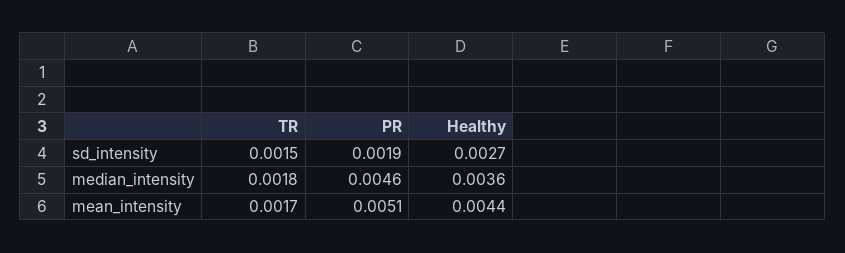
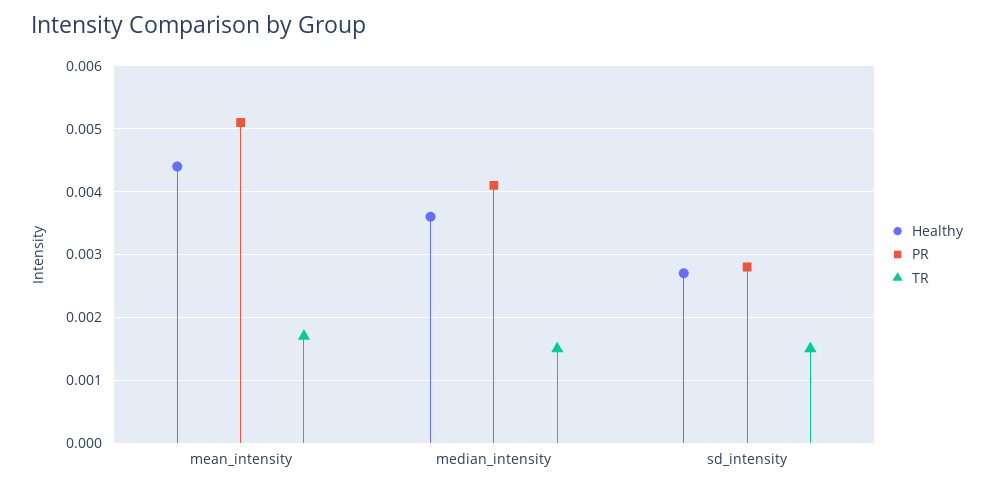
  {
    "TR": {
      "sd_intensity": 0.0015,
-     "median_intensity": 0.0018,
+     "median_intensity": 0.0015,
      "mean_intensity": 0.0017
    },
    "PR": {
-     "sd_intensity": 0.0019,
+     "sd_intensity": 0.0028,
-     "median_intensity": 0.0046,
+     "median_intensity": 0.0041,
      "mean_intensity": 0.0051
    },
    "Healthy": {
      "sd_intensity": 0.0027,
      "median_intensity": 0.0036,
      "mean_intensity": 0.0044
    }
  }

